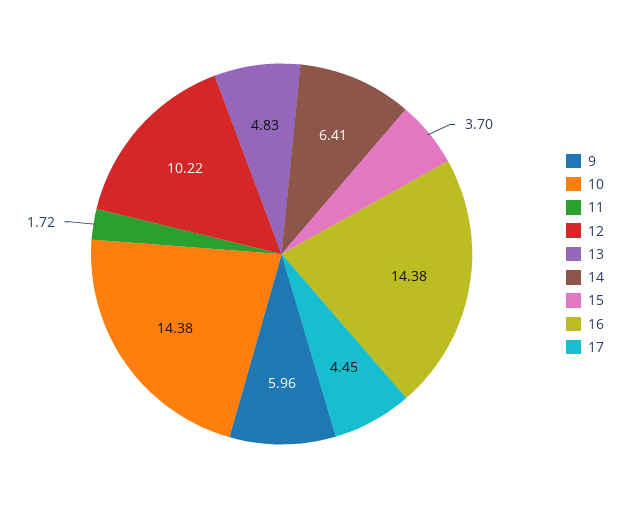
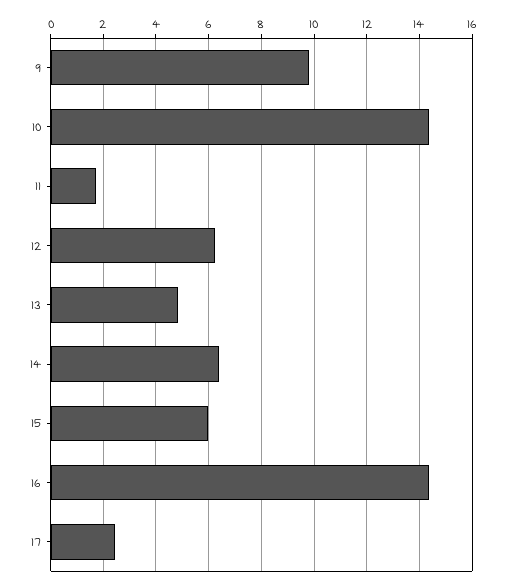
  {
-   "9": 5.96,
+   "9": 9.75,
    "10": 14.38,
    "11": 1.72,
-   "12": 10.22,
+   "12": 6.25,
    "13": 4.83,
    "14": 6.41,
-   "15": 3.7,
+   "15": 6,
    "16": 14.38,
-   "17": 4.45
+   "17": 2.5
  }

